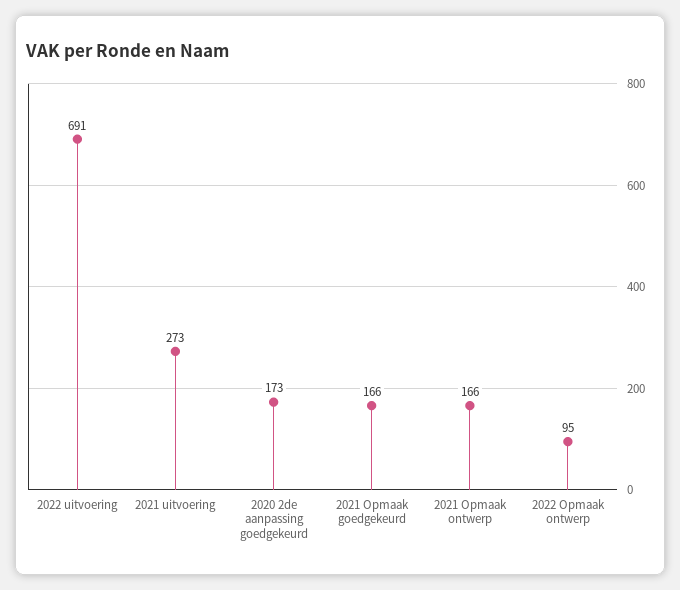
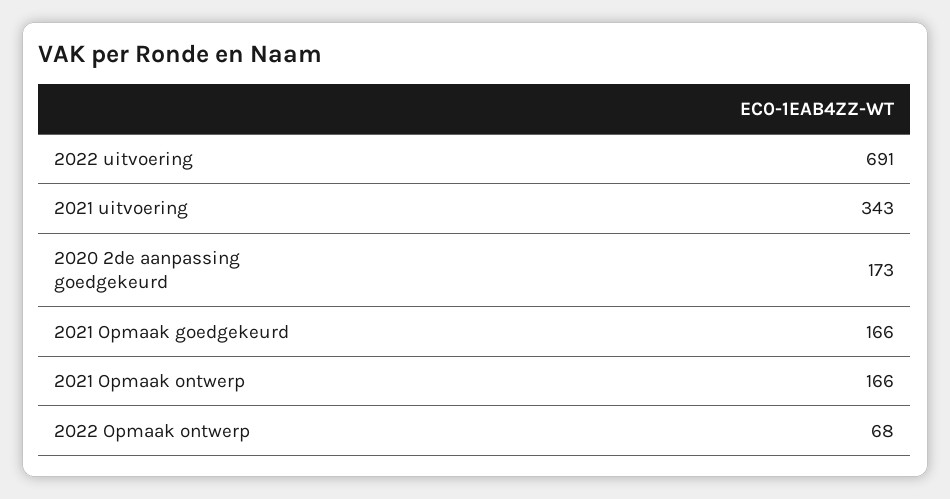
  {
    "2022 uitvoering": 691,
-   "2021 uitvoering": 273,
+   "2021 uitvoering": 343,
    "2020 2de aanpassing goedgekeurd": 173,
    "2021 Opmaak goedgekeurd": 166,
    "2021 Opmaak ontwerp": 166,
-   "2022 Opmaak ontwerp": 95
+   "2022 Opmaak ontwerp": 68
  }

